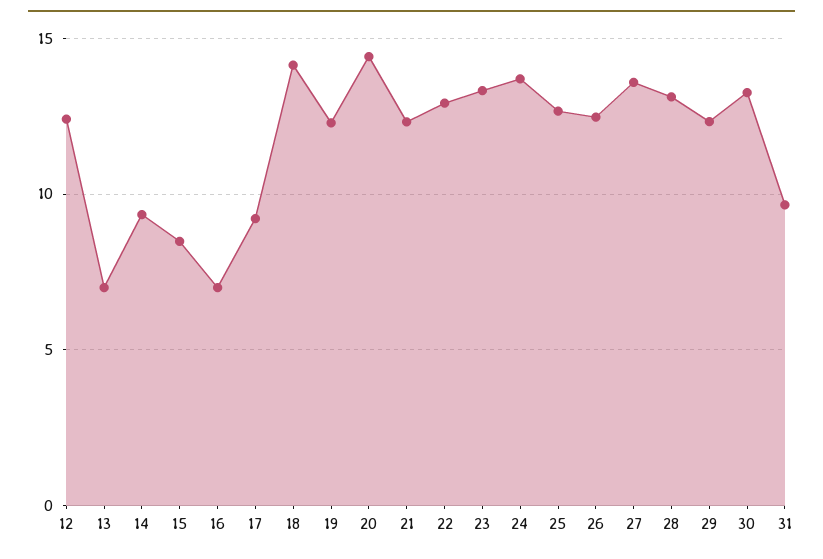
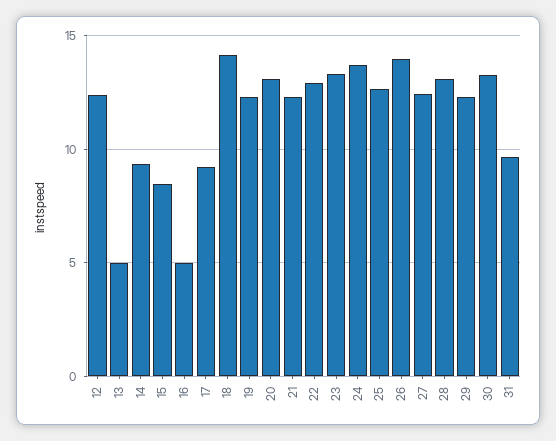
  {
    "12": 12.5,
-   "13": 7,
+   "13": 5,
    "14": 9.5,
    "15": 8.5,
-   "16": 7,
+   "16": 5,
    "17": 9,
    "18": 14,
    "19": 12.5,
-   "20": 14.5,
+   "20": 13,
    "21": 12.5,
    "22": 13,
    "23": 13.5,
    "24": 13.5,
    "25": 12.5,
-   "26": 12.5,
+   "26": 14,
-   "27": 13.5,
+   "27": 12.5,
    "28": 13,
    "29": 12.5,
    "30": 13.5,
    "31": 9.5
  }

